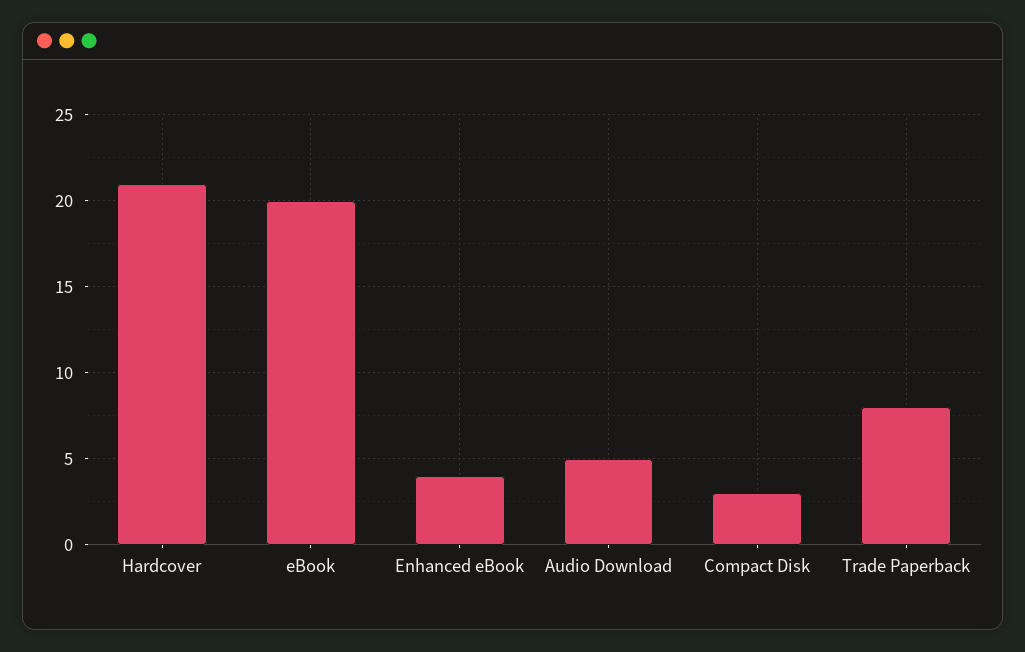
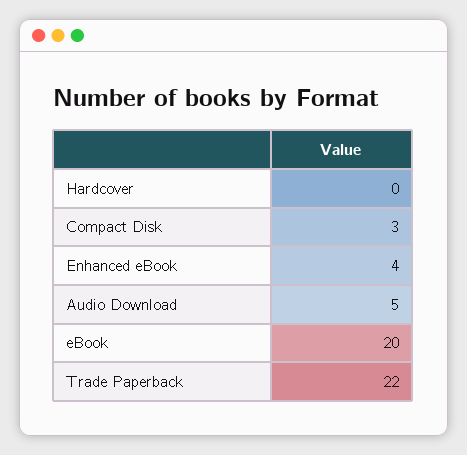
  {
-   "Hardcover": 21,
+   "Hardcover": 0,
    "eBook": 20,
    "Enhanced eBook": 4,
    "Audio Download": 5,
    "Compact Disk": 3,
-   "Trade Paperback": 8
+   "Trade Paperback": 22
  }

